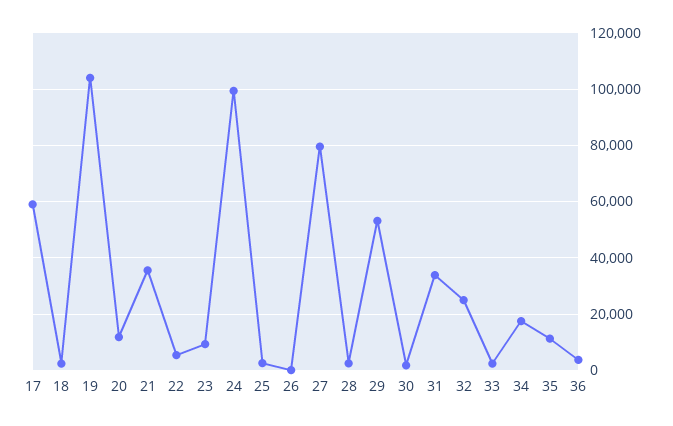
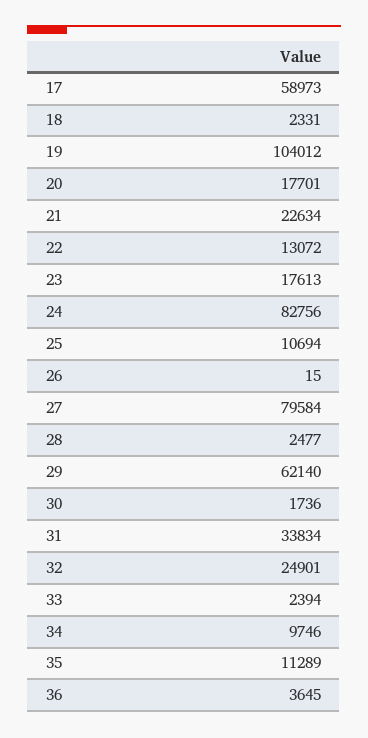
  {
    "17": 58973,
    "18": 2331,
    "19": 104012,
-   "20": 12500,
+   "20": 17701,
-   "21": 35000,
+   "21": 22634,
-   "22": 5000,
+   "22": 13072,
-   "23": 10000,
+   "23": 17613,
-   "24": 100000,
+   "24": 82756,
-   "25": 2500,
+   "25": 10694,
    "26": 15,
    "27": 79584,
    "28": 2477,
-   "29": 52500,
+   "29": 62140,
    "30": 1736,
    "31": 33834,
    "32": 24901,
    "33": 2394,
-   "34": 17500,
+   "34": 9746,
    "35": 11289,
    "36": 3645
  }

